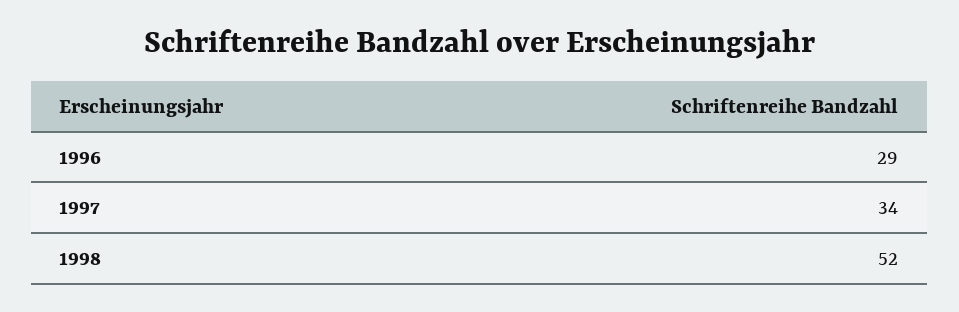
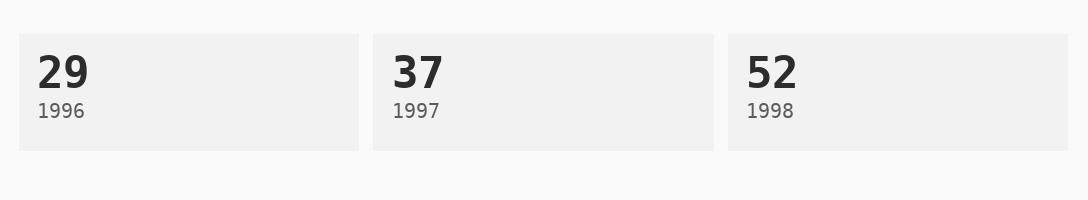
  {
    "1996": 29,
-   "1997": 34,
+   "1997": 37,
    "1998": 52
  }

